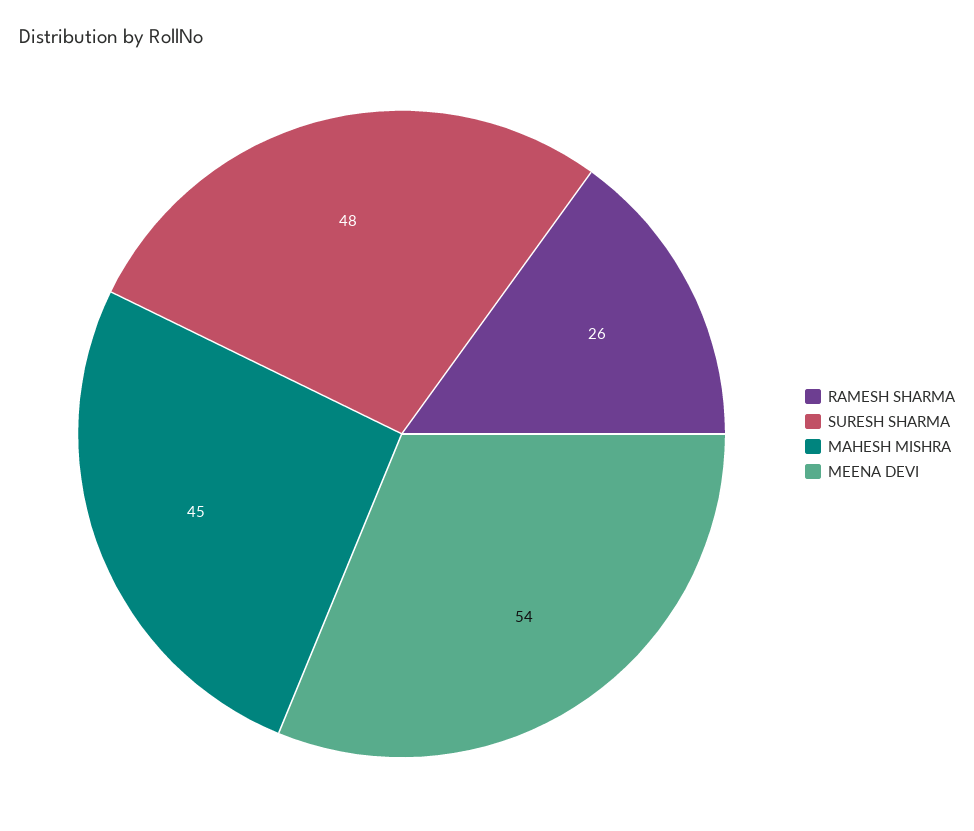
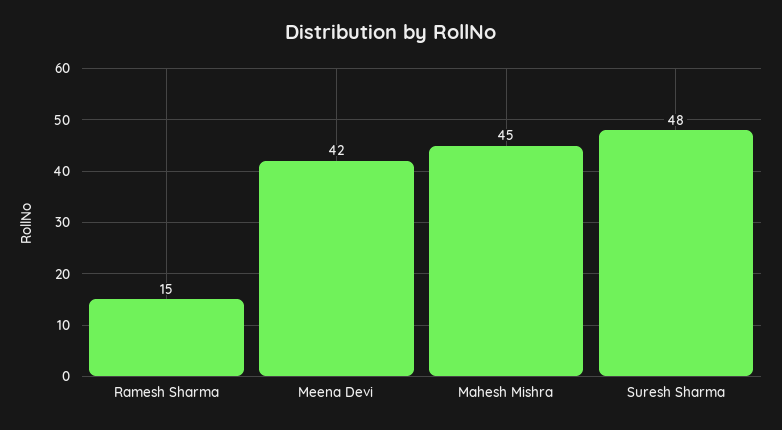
  {
-   "RAMESH SHARMA": 26,
+   "RAMESH SHARMA": 15,
    "SURESH SHARMA": 48,
    "MAHESH MISHRA": 45,
-   "MEENA DEVI": 54
+   "MEENA DEVI": 42
  }

